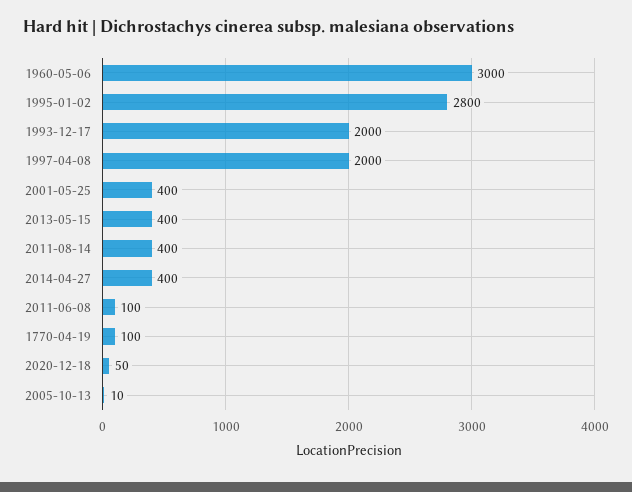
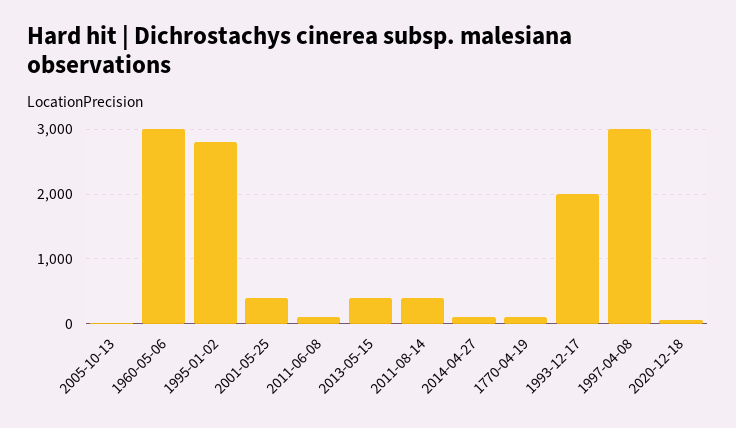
  {
    "1960-05-06": 3000,
    "1995-01-02": 2800,
    "1993-12-17": 2000,
-   "1997-04-08": 2000,
+   "1997-04-08": 3000,
    "2001-05-25": 400,
    "2013-05-15": 400,
    "2011-08-14": 400,
-   "2014-04-27": 400,
+   "2014-04-27": 100,
    "2011-06-08": 100,
    "1770-04-19": 100,
    "2020-12-18": 50,
    "2005-10-13": 10
  }

